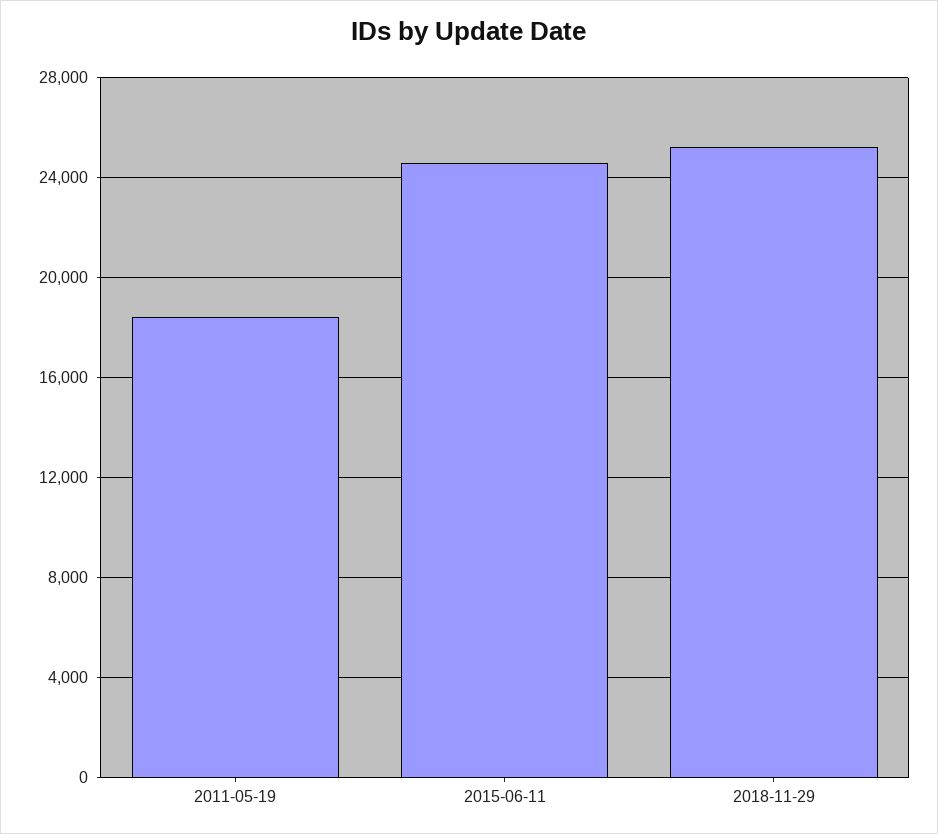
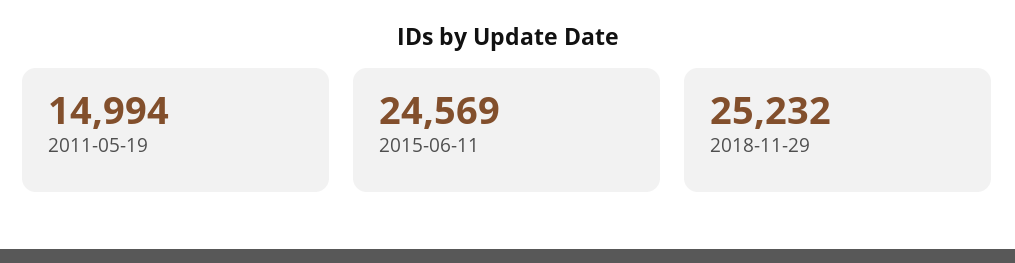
  {
-   "2011-05-19": 18500,
+   "2011-05-19": 14994,
    "2015-06-11": 24569,
    "2018-11-29": 25232
  }

